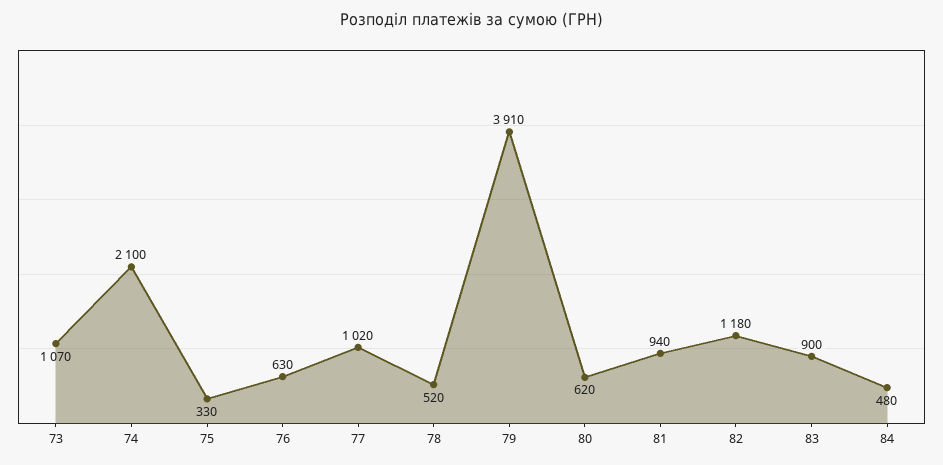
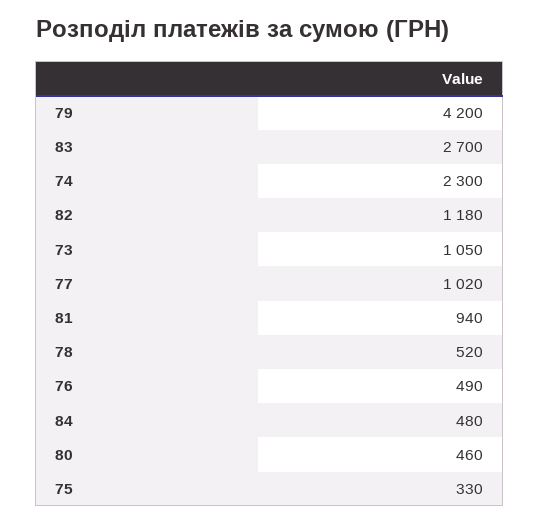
  {
-   "73": 1070,
+   "73": 1050,
-   "74": 2100,
+   "74": 2300,
    "75": 330,
-   "76": 630,
+   "76": 490,
    "77": 1020,
    "78": 520,
-   "79": 3910,
+   "79": 4200,
-   "80": 620,
+   "80": 460,
    "81": 940,
    "82": 1180,
-   "83": 900,
+   "83": 2700,
    "84": 480
  }

